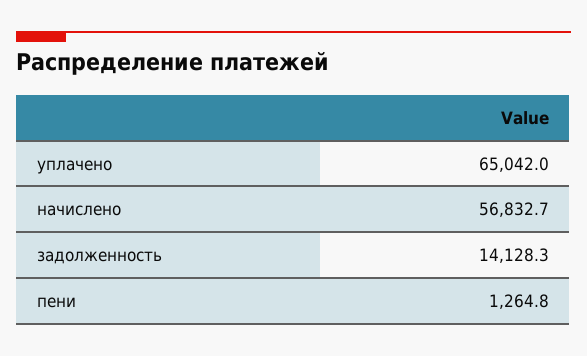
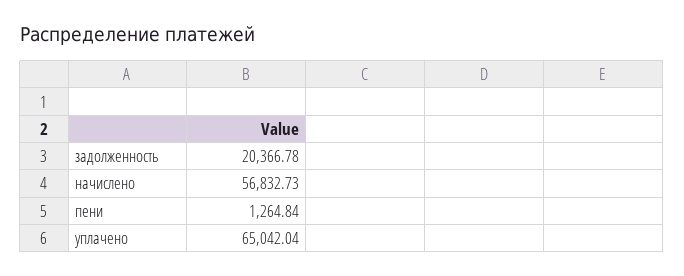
  {
    "уплачено": 65042.04,
    "начислено": 56832.73,
-   "задолженность": 14128.3,
+   "задолженность": 20366.78,
    "пени": 1264.84
  }

